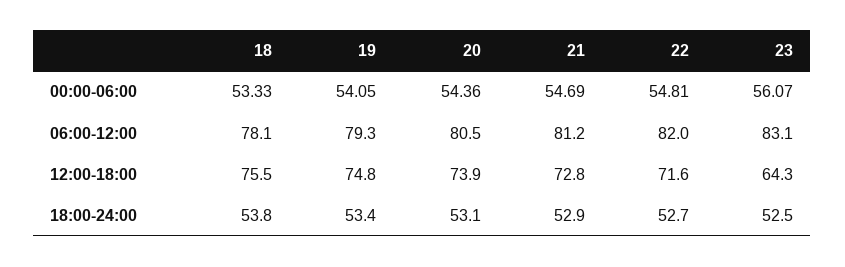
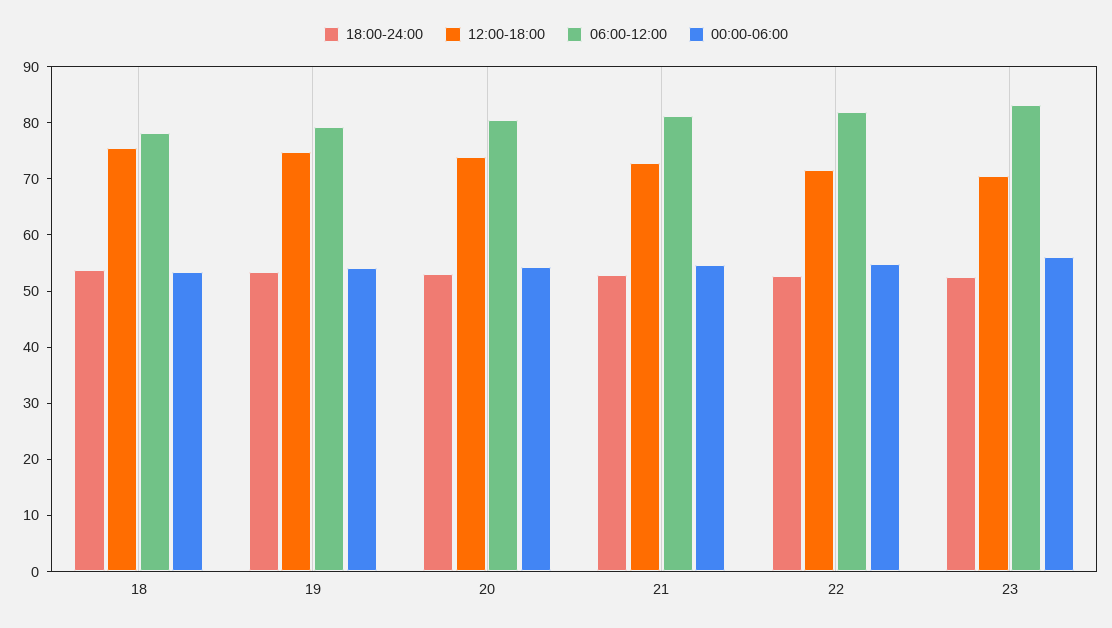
  {
    "00:00-06:00": {
      "18": 53.33,
      "19": 54.05,
      "20": 54.36,
      "21": 54.69,
      "22": 54.81,
      "23": 56.07
    },
    "06:00-12:00": {
      "18": 78.1,
      "19": 79.3,
      "20": 80.5,
      "21": 81.2,
      "22": 82,
      "23": 83.1
    },
    "12:00-18:00": {
      "18": 75.5,
      "19": 74.8,
      "20": 73.9,
      "21": 72.8,
      "22": 71.6,
-     "23": 64.3
+     "23": 70
    },
    "18:00-24:00": {
      "18": 53.8,
      "19": 53.4,
      "20": 53.1,
      "21": 52.9,
      "22": 52.7,
      "23": 52.5
    }
  }

